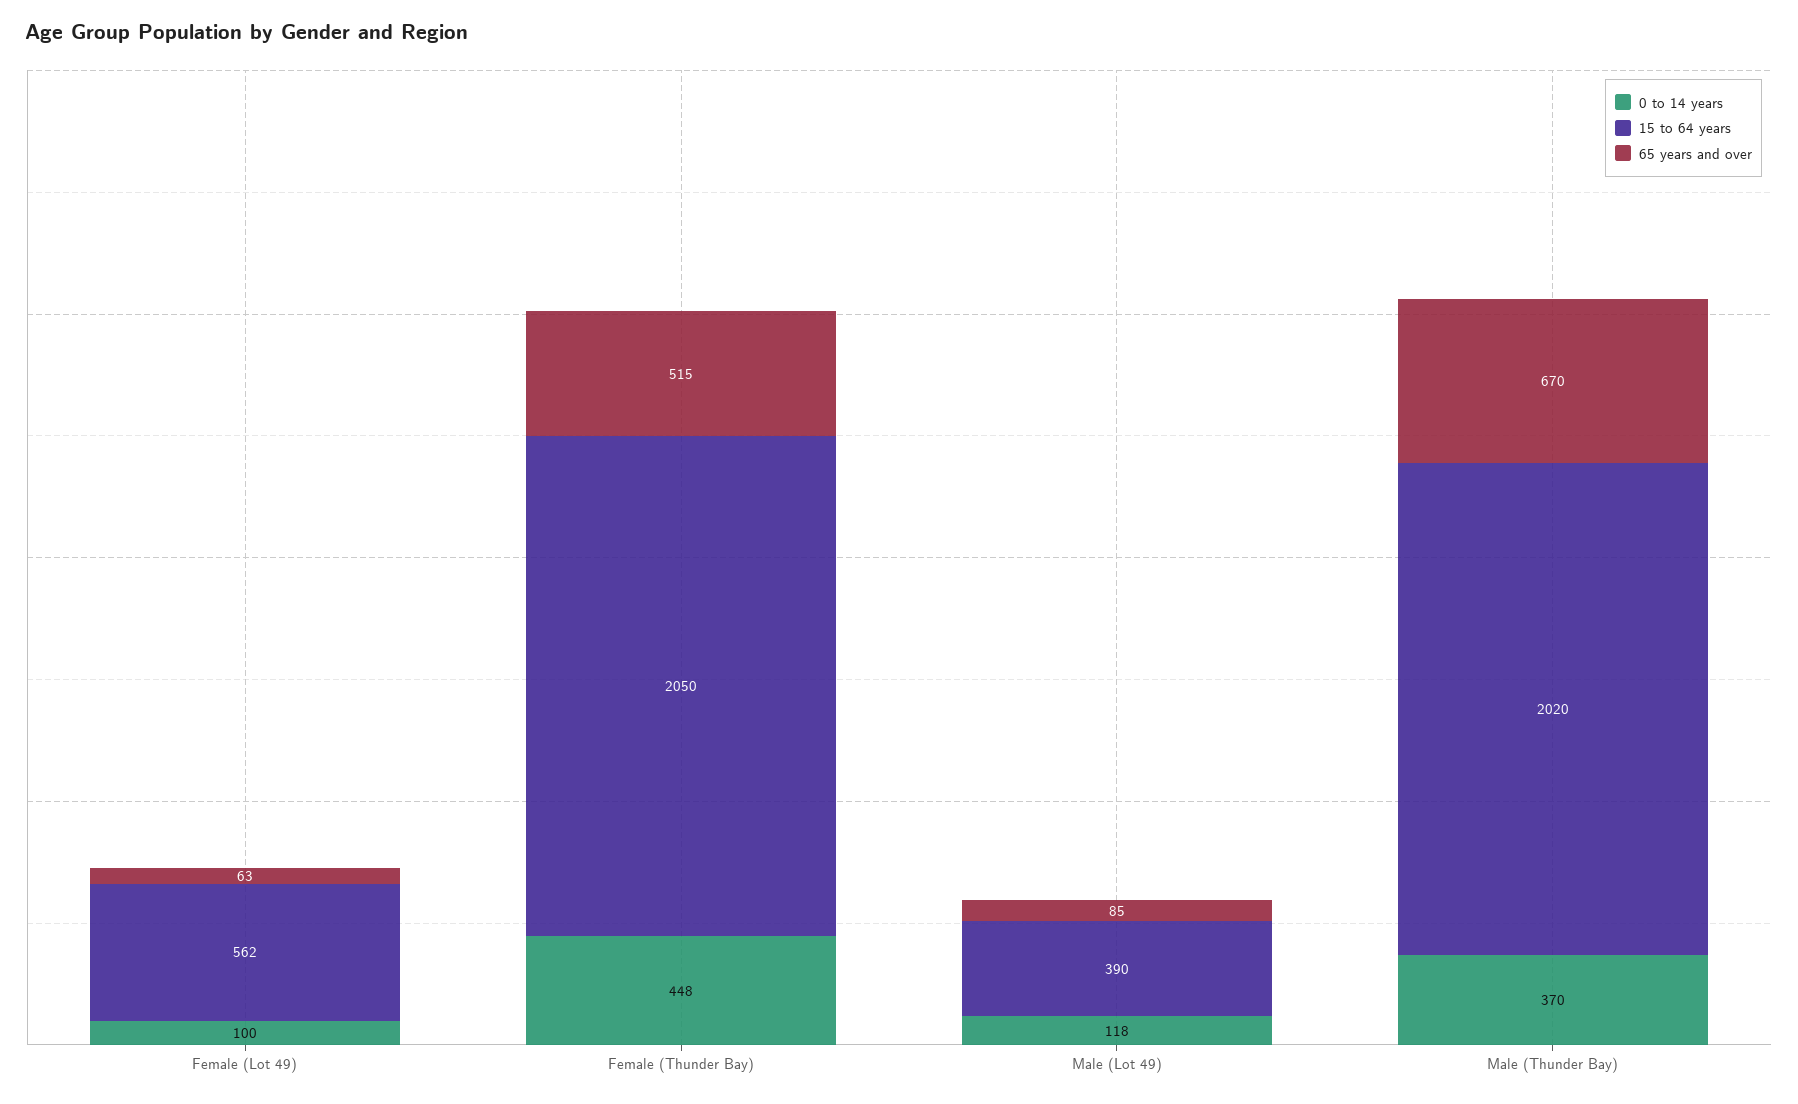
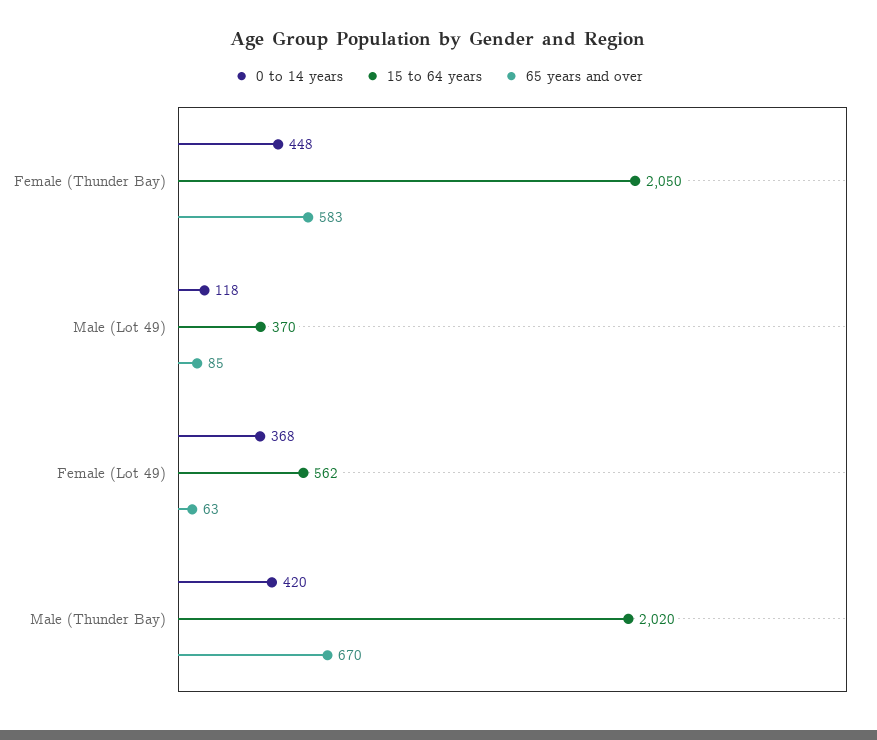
  {
    "0 to 14 years": {
-     "Female (Lot 49)": 100,
+     "Female (Lot 49)": 368,
      "Female (Thunder Bay)": 448,
      "Male (Lot 49)": 118,
-     "Male (Thunder Bay)": 370
+     "Male (Thunder Bay)": 420
    },
    "15 to 64 years": {
      "Female (Lot 49)": 562,
      "Female (Thunder Bay)": 2050,
-     "Male (Lot 49)": 390,
+     "Male (Lot 49)": 370,
      "Male (Thunder Bay)": 2020
    },
    "65 years and over": {
      "Female (Lot 49)": 63,
-     "Female (Thunder Bay)": 515,
+     "Female (Thunder Bay)": 583,
      "Male (Lot 49)": 85,
      "Male (Thunder Bay)": 670
    }
  }

